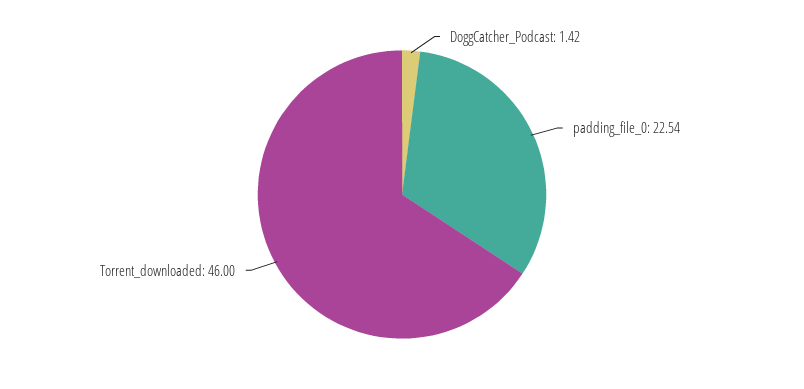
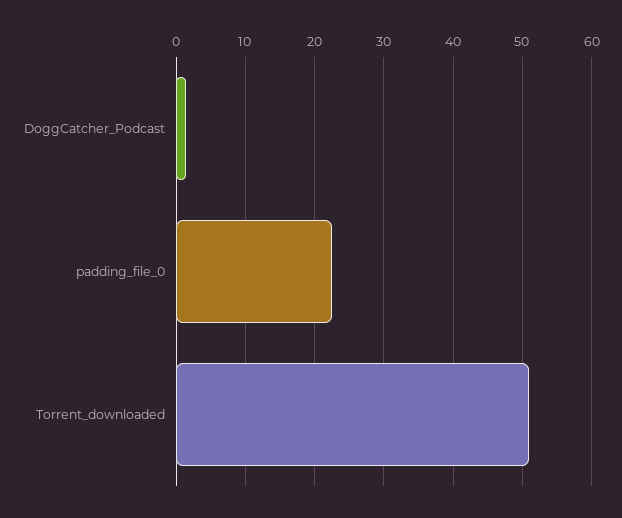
  {
    "DoggCatcher_Podcast": 1.42,
    "padding_file_0": 22.54,
-   "Torrent_downloaded": 46
+   "Torrent_downloaded": 51
  }

